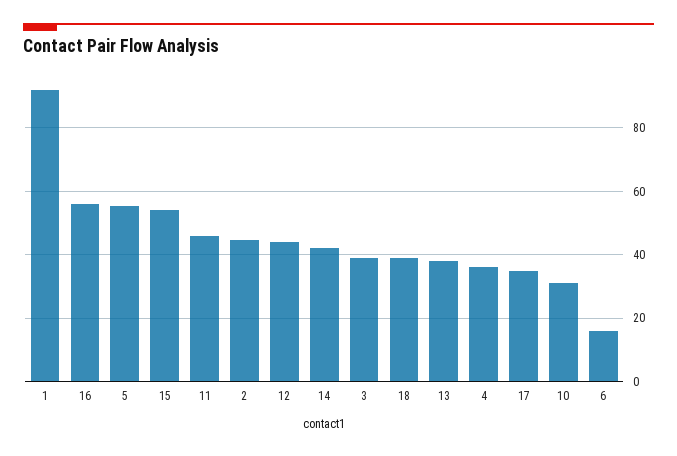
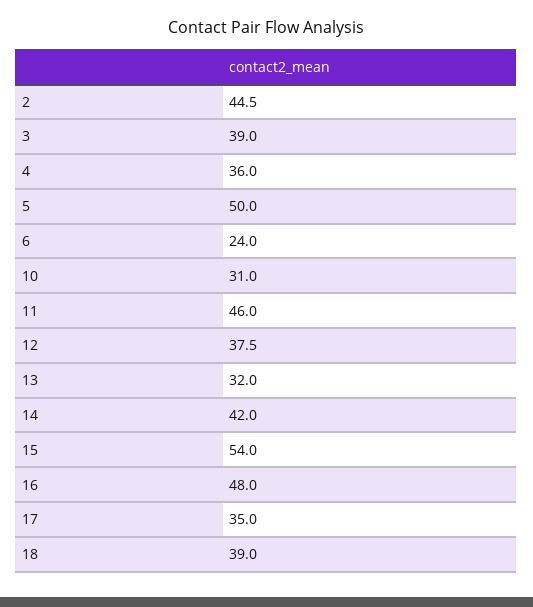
  {
-   "1": 92,
-   "16": 56,
+   "16": 48,
-   "5": 56,
+   "5": 50,
    "15": 54,
    "11": 46,
    "2": 44.5,
-   "12": 44,
+   "12": 37.5,
    "14": 42,
    "3": 39,
    "18": 39,
-   "13": 38,
+   "13": 32,
    "4": 36,
    "17": 35,
    "10": 31,
-   "6": 16
+   "6": 24
  }

